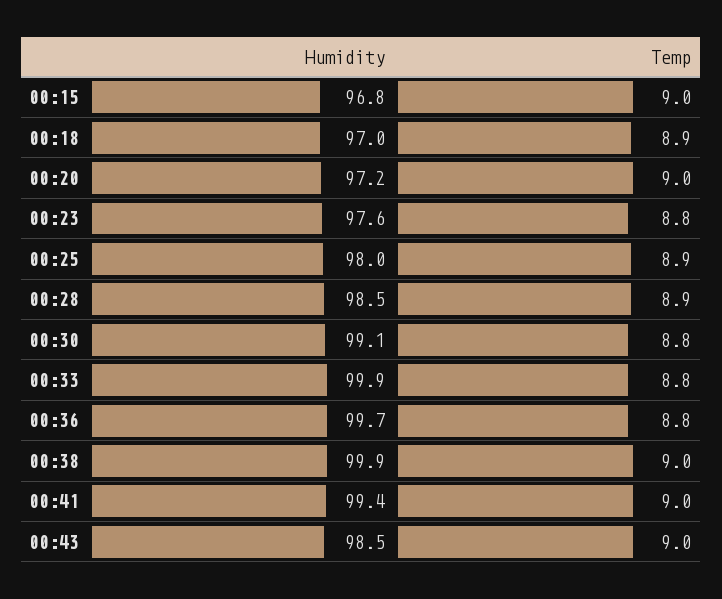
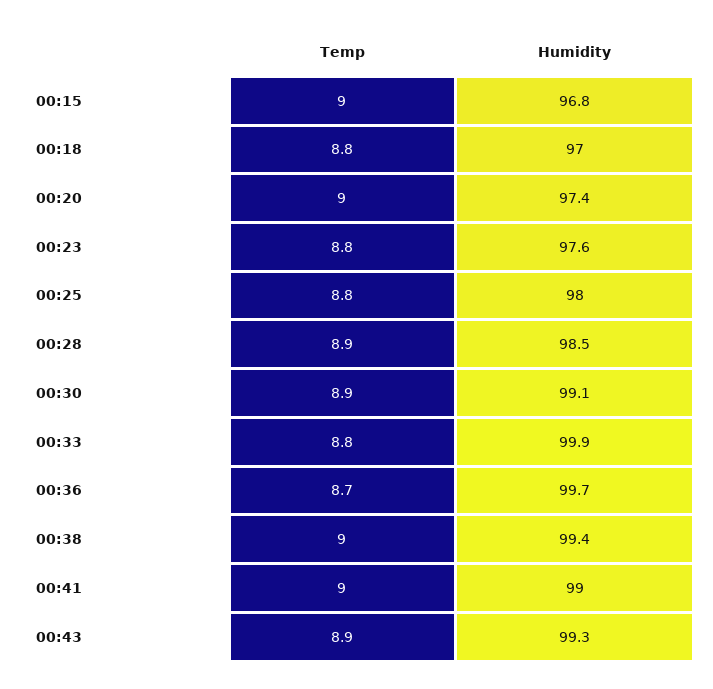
  {
    "Humidity": {
      "00:15": 96.8,
      "00:18": 97,
-     "00:20": 97.2,
+     "00:20": 97.4,
      "00:23": 97.6,
      "00:25": 98,
      "00:28": 98.5,
      "00:30": 99.1,
      "00:33": 99.9,
      "00:36": 99.7,
-     "00:38": 99.9,
+     "00:38": 99.4,
-     "00:41": 99.4,
+     "00:41": 99,
-     "00:43": 98.5
+     "00:43": 99.3
    },
    "Temp": {
      "00:15": 9,
-     "00:18": 8.9,
+     "00:18": 8.8,
      "00:20": 9,
      "00:23": 8.8,
-     "00:25": 8.9,
+     "00:25": 8.8,
      "00:28": 8.9,
-     "00:30": 8.8,
+     "00:30": 8.9,
      "00:33": 8.8,
-     "00:36": 8.8,
+     "00:36": 8.7,
      "00:38": 9,
      "00:41": 9,
-     "00:43": 9
+     "00:43": 8.9
    }
  }

